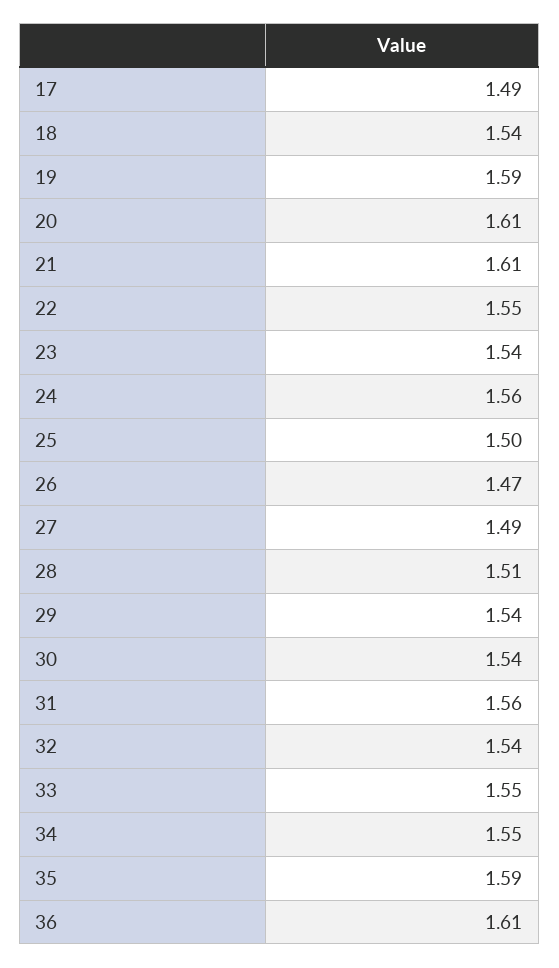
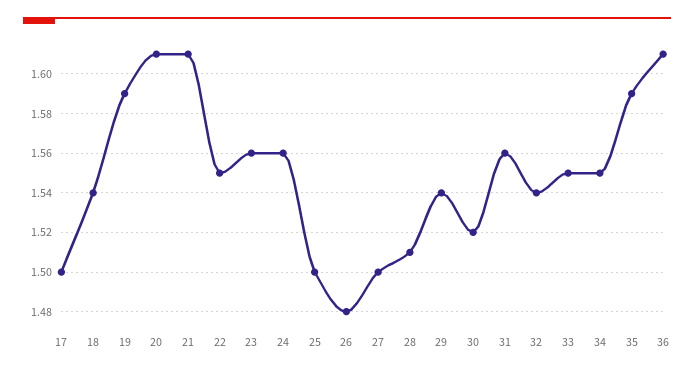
  {
-   "17": 1.49,
+   "17": 1.5,
    "18": 1.54,
    "19": 1.59,
    "20": 1.61,
    "21": 1.61,
    "22": 1.55,
-   "23": 1.54,
+   "23": 1.56,
    "24": 1.56,
    "25": 1.5,
-   "26": 1.47,
+   "26": 1.48,
-   "27": 1.49,
+   "27": 1.5,
    "28": 1.51,
    "29": 1.54,
-   "30": 1.54,
+   "30": 1.52,
    "31": 1.56,
    "32": 1.54,
    "33": 1.55,
    "34": 1.55,
    "35": 1.59,
    "36": 1.61
  }

